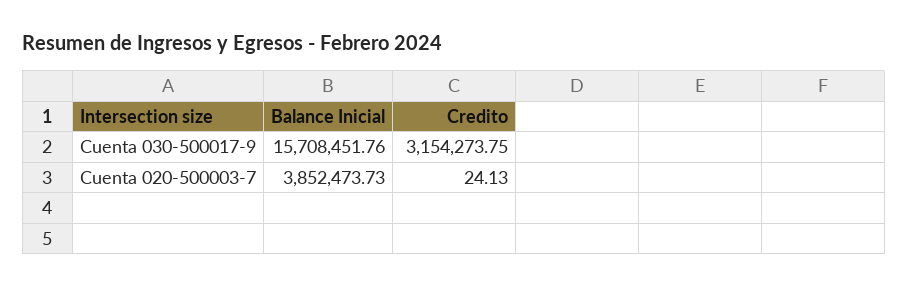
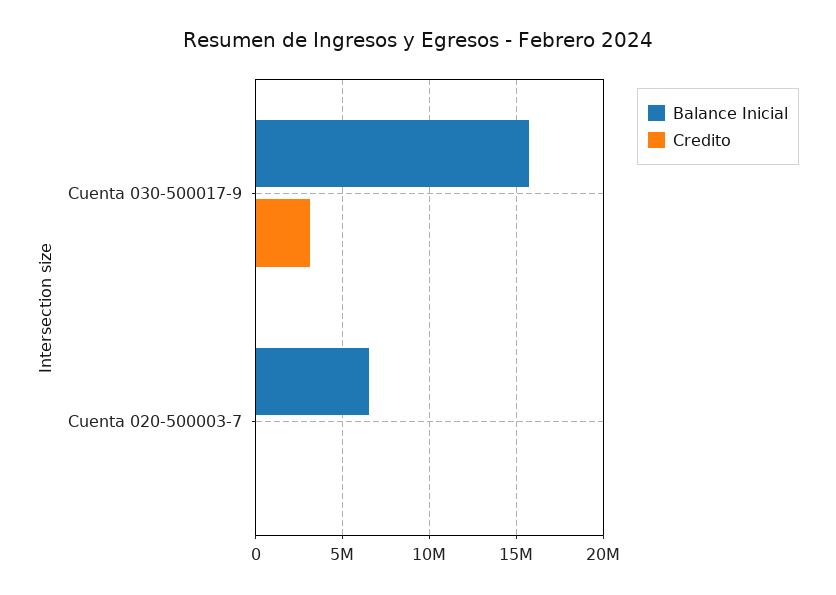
  {
    "Balance Inicial": {
      "Cuenta 030-500017-9": 15708451.76,
-     "Cuenta 020-500003-7": 3852473.73
+     "Cuenta 020-500003-7": 6500000
    },
    "Credito": {
      "Cuenta 030-500017-9": 3154273.75,
      "Cuenta 020-500003-7": 24.13
    }
  }

